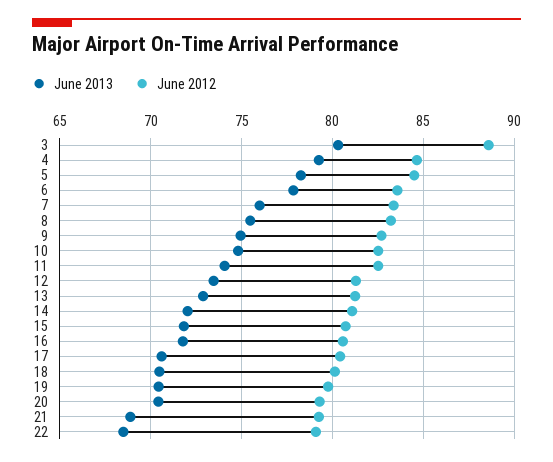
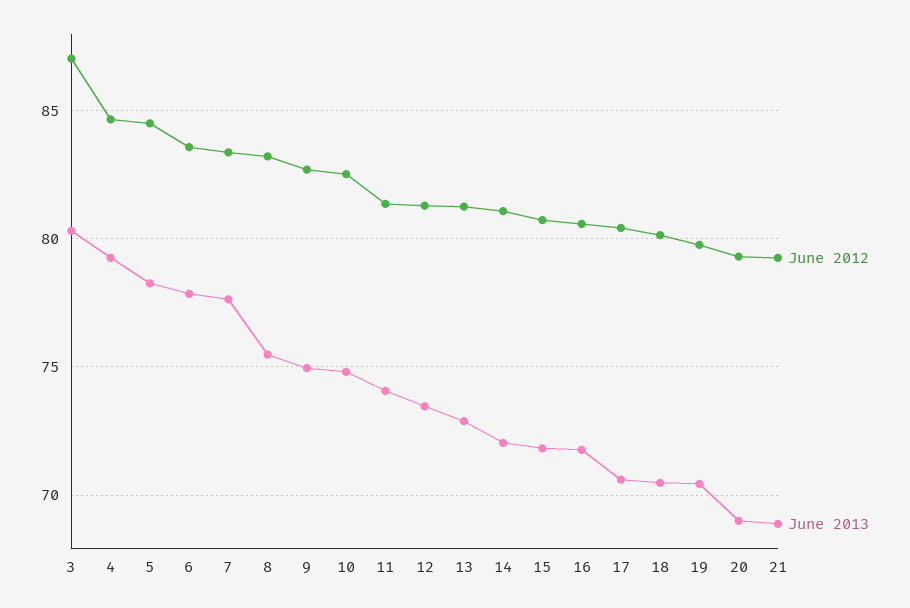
  {
    "June 2013": {
      "3": 80.5,
      "4": 79.5,
      "5": 78.5,
      "6": 78,
-     "7": 76,
+     "7": 77.5,
      "8": 75.5,
      "9": 75,
      "10": 75,
      "11": 74,
      "12": 73.5,
      "13": 73,
      "14": 72,
      "15": 72,
      "16": 72,
      "17": 70.5,
      "18": 70.5,
      "19": 70.5,
-     "20": 70.5,
+     "20": 69,
-     "21": 69,
+     "21": 69
-     "22": 68.5
    },
    "June 2012": {
-     "3": 88.5,
+     "3": 87,
      "4": 84.5,
      "5": 84.5,
      "6": 83.5,
      "7": 83.5,
      "8": 83,
      "9": 82.5,
      "10": 82.5,
-     "11": 82.5,
+     "11": 81.5,
      "12": 81.5,
      "13": 81.5,
      "14": 81,
      "15": 80.5,
      "16": 80.5,
      "17": 80.5,
      "18": 80,
      "19": 80,
      "20": 79.5,
-     "21": 79.5,
+     "21": 79.5
-     "22": 79
    }
  }

